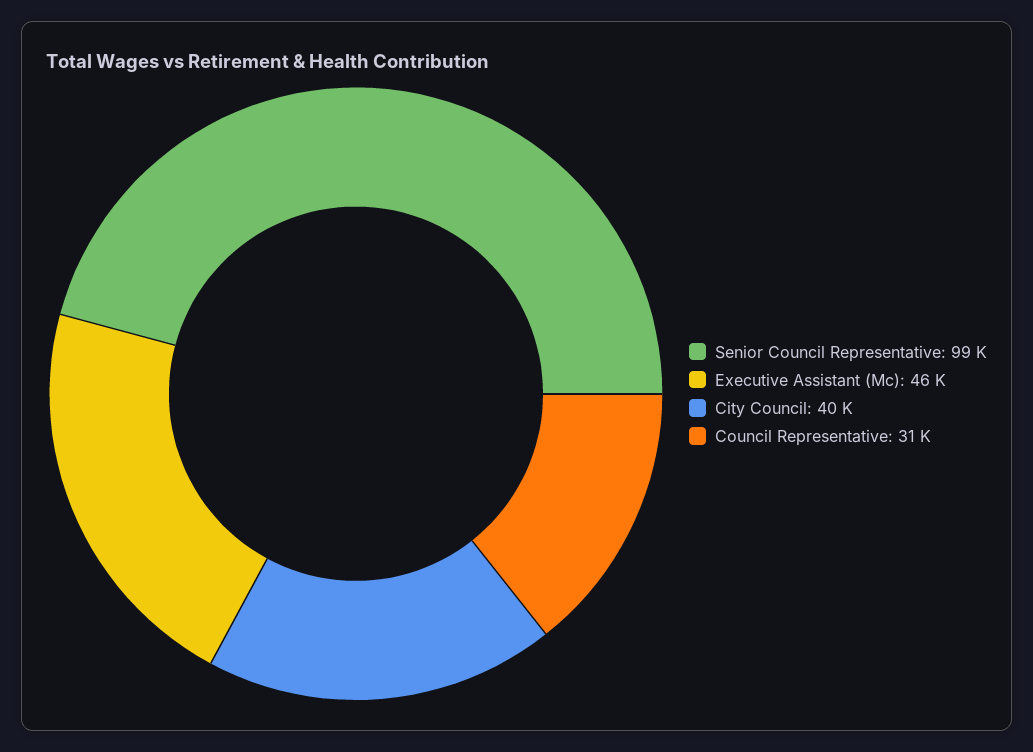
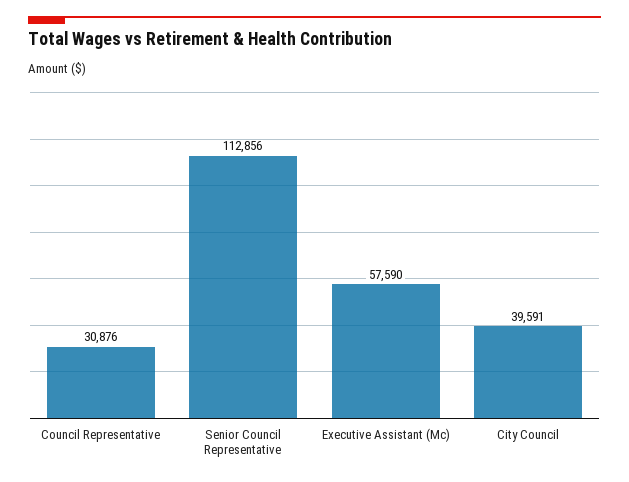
  {
-   "Senior Council Representative": 99000,
+   "Senior Council Representative": 112856,
-   "Executive Assistant (Mc)": 46000,
+   "Executive Assistant (Mc)": 57590,
    "City Council": 39591,
    "Council Representative": 30876
  }

